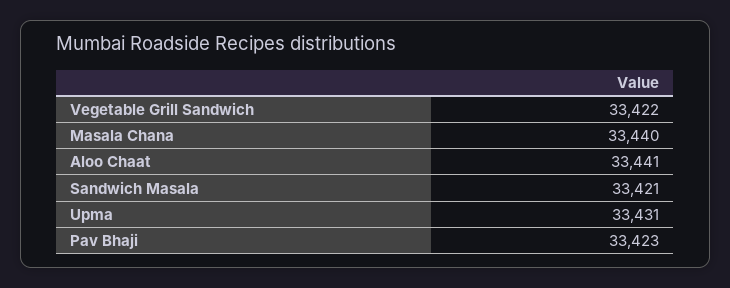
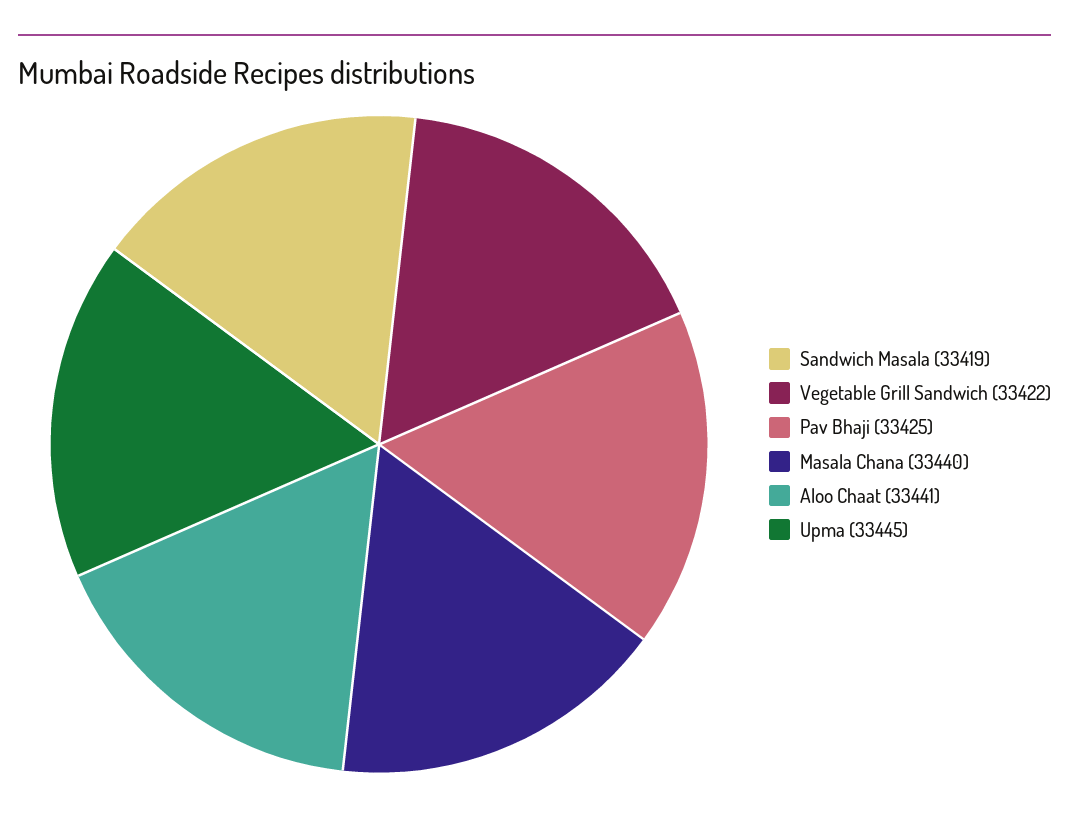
  {
    "Vegetable Grill Sandwich": 33422,
    "Masala Chana": 33440,
    "Aloo Chaat": 33441,
-   "Sandwich Masala": 33421,
+   "Sandwich Masala": 33419,
-   "Upma": 33431,
+   "Upma": 33445,
-   "Pav Bhaji": 33423
+   "Pav Bhaji": 33425
  }

